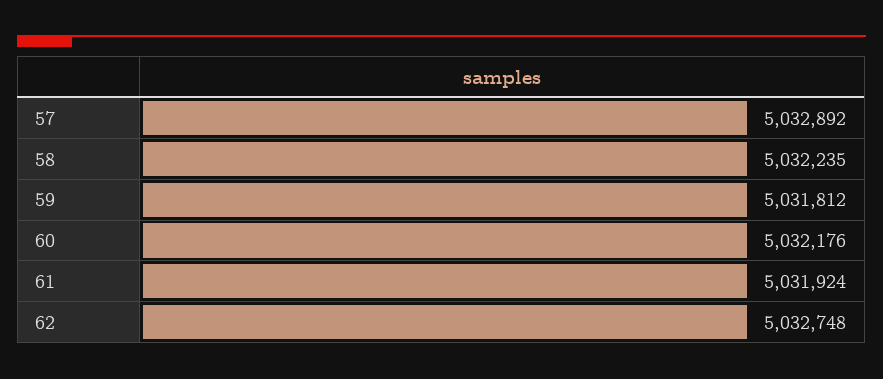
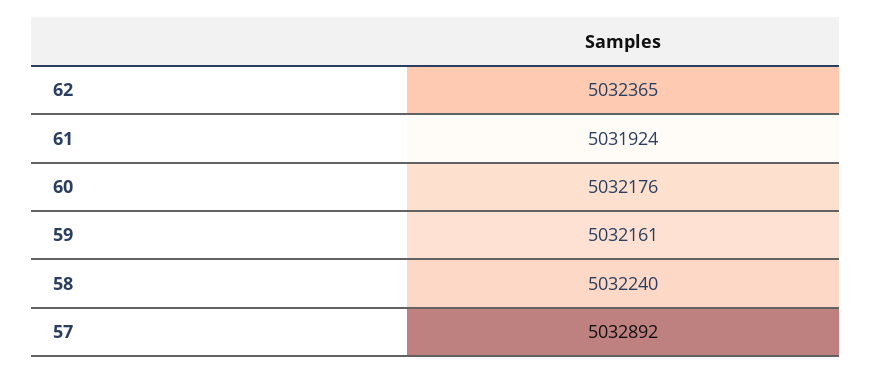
  {
    "57": 5032892,
-   "58": 5032235,
+   "58": 5032240,
-   "59": 5031812,
+   "59": 5032161,
    "60": 5032176,
    "61": 5031924,
-   "62": 5032748
+   "62": 5032365
  }

